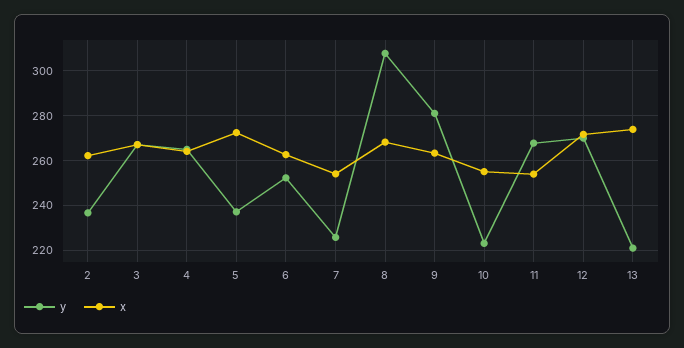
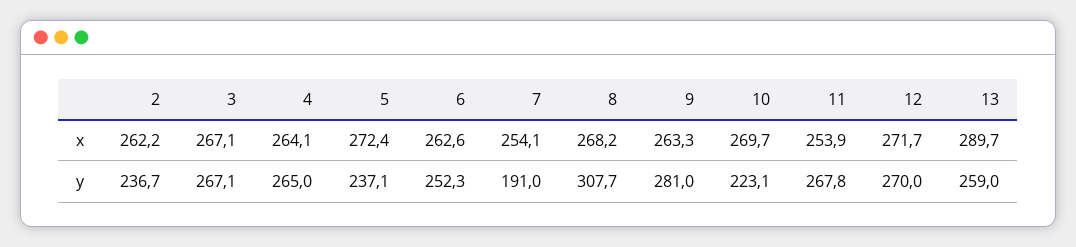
  {
    "y": {
      "2": 236.7,
      "3": 267.1,
      "4": 265,
      "5": 237.1,
      "6": 252.3,
-     "7": 225,
+     "7": 191,
      "8": 307.7,
      "9": 281,
      "10": 223.1,
      "11": 267.8,
      "12": 270,
-     "13": 220
+     "13": 259
    },
    "x": {
      "2": 262.2,
      "3": 267.1,
      "4": 264.1,
      "5": 272.4,
      "6": 262.6,
      "7": 254.1,
      "8": 268.2,
      "9": 263.3,
-     "10": 255,
+     "10": 269.7,
      "11": 253.9,
      "12": 271.7,
-     "13": 275
+     "13": 289.7
    }
  }

